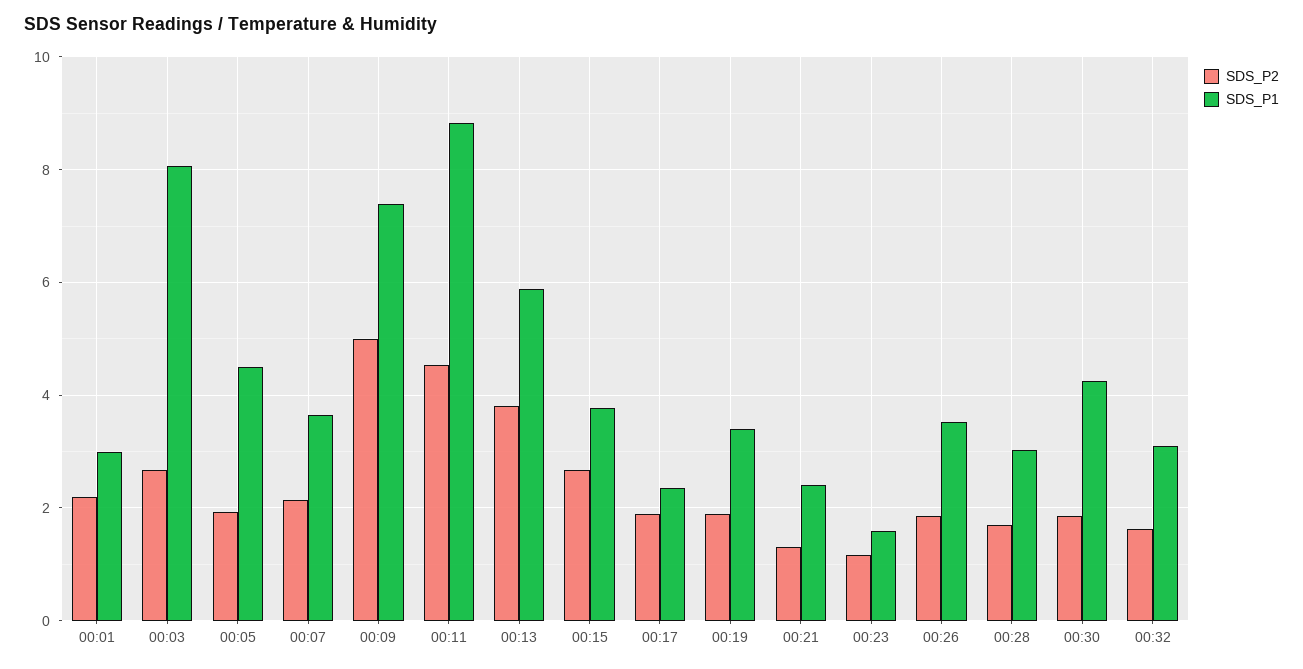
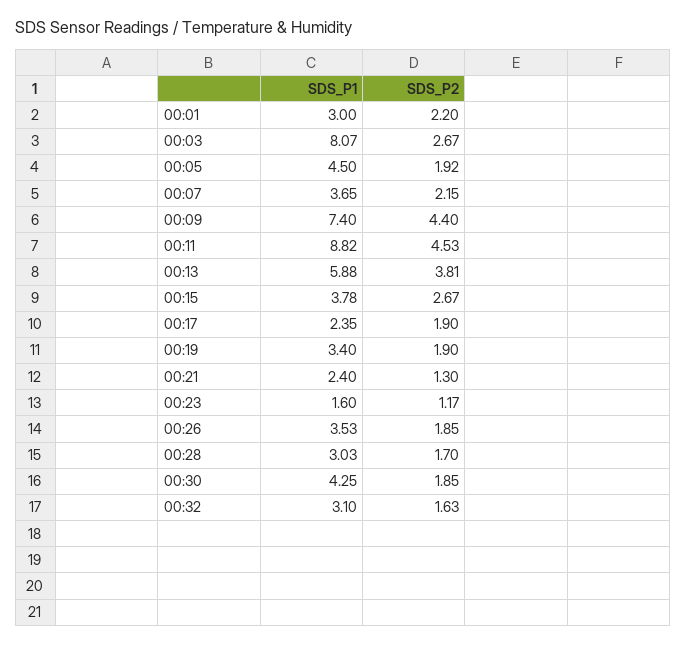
  {
    "SDS_P2": {
      "00:01": 2.2,
      "00:03": 2.67,
      "00:05": 1.92,
      "00:07": 2.15,
-     "00:09": 5,
+     "00:09": 4.4,
      "00:11": 4.53,
      "00:13": 3.81,
      "00:15": 2.67,
      "00:17": 1.9,
      "00:19": 1.9,
      "00:21": 1.3,
      "00:23": 1.17,
      "00:26": 1.85,
      "00:28": 1.7,
      "00:30": 1.85,
      "00:32": 1.63
    },
    "SDS_P1": {
      "00:01": 3,
      "00:03": 8.07,
      "00:05": 4.5,
      "00:07": 3.65,
      "00:09": 7.4,
      "00:11": 8.82,
      "00:13": 5.88,
      "00:15": 3.78,
      "00:17": 2.35,
      "00:19": 3.4,
      "00:21": 2.4,
      "00:23": 1.6,
      "00:26": 3.53,
      "00:28": 3.03,
      "00:30": 4.25,
      "00:32": 3.1
    }
  }

